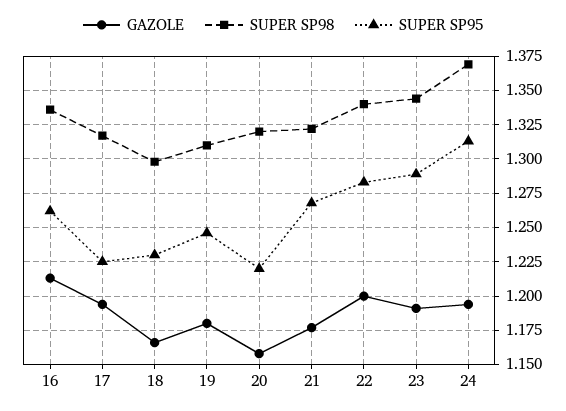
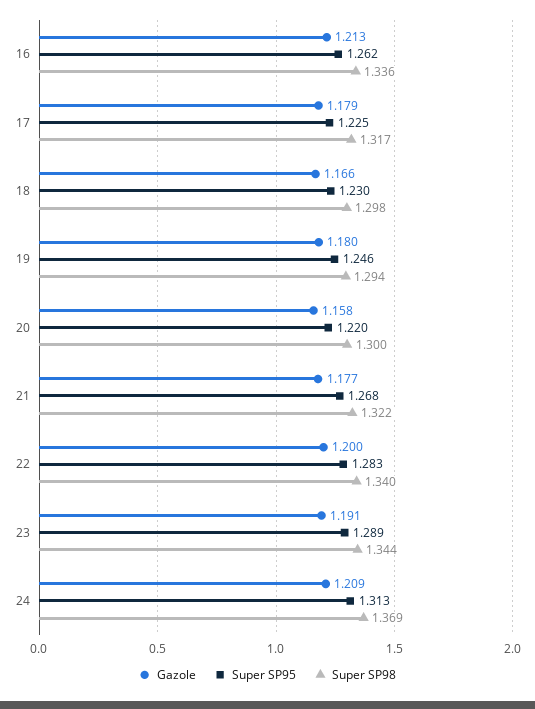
  {
    "GAZOLE": {
      "16": 1.213,
-     "17": 1.195,
+     "17": 1.179,
      "18": 1.166,
      "19": 1.18,
      "20": 1.158,
      "21": 1.177,
      "22": 1.2,
      "23": 1.191,
-     "24": 1.195
+     "24": 1.209
    },
    "SUPER SP98": {
      "16": 1.336,
      "17": 1.317,
      "18": 1.298,
-     "19": 1.31,
+     "19": 1.294,
-     "20": 1.32,
+     "20": 1.3,
      "21": 1.322,
      "22": 1.34,
      "23": 1.344,
      "24": 1.369
    },
    "SUPER SP95": {
      "16": 1.262,
      "17": 1.225,
      "18": 1.23,
      "19": 1.246,
      "20": 1.22,
      "21": 1.268,
      "22": 1.283,
      "23": 1.289,
      "24": 1.313
    }
  }

